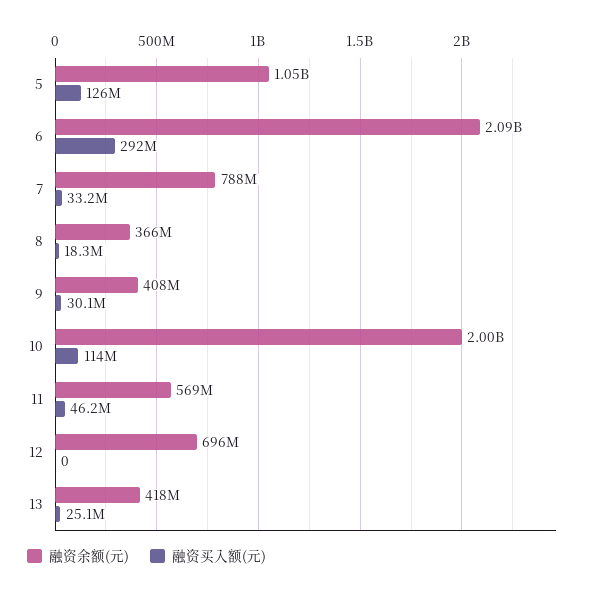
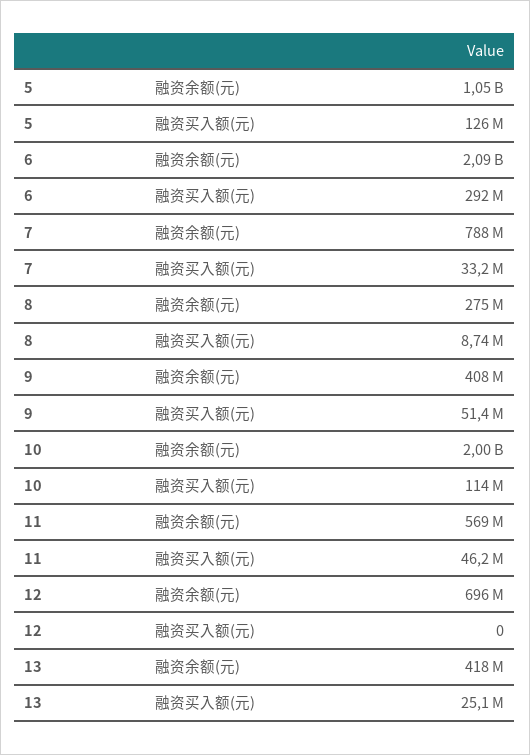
  {
    "融资余额(元)": {
      "5": 1050000000,
      "6": 2090000000,
      "7": 788000000,
-     "8": 366000000,
+     "8": 275000000,
      "9": 408000000,
      "10": 2000000000,
      "11": 569000000,
      "12": 696000000,
      "13": 418000000
    },
    "融资买入额(元)": {
      "5": 126000000,
      "6": 292000000,
      "7": 33200000,
-     "8": 18300000,
+     "8": 8740000,
-     "9": 30100000,
+     "9": 51400000,
      "10": 114000000,
      "11": 46200000,
      "12": 0,
      "13": 25100000
    }
  }

